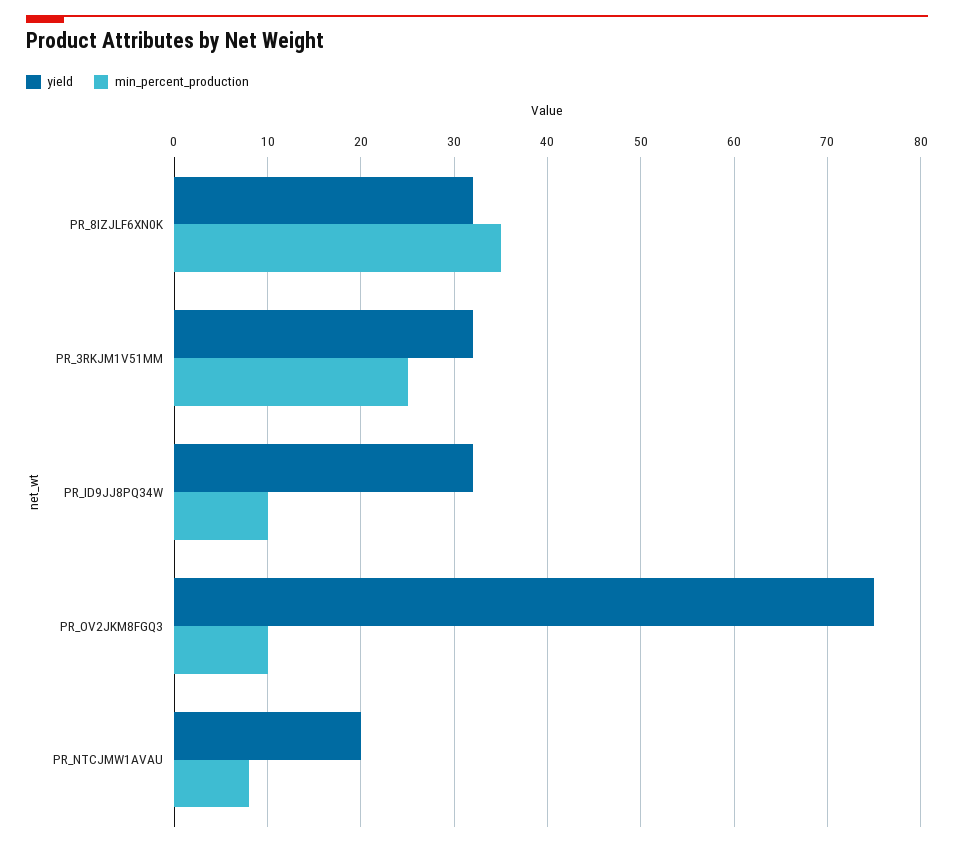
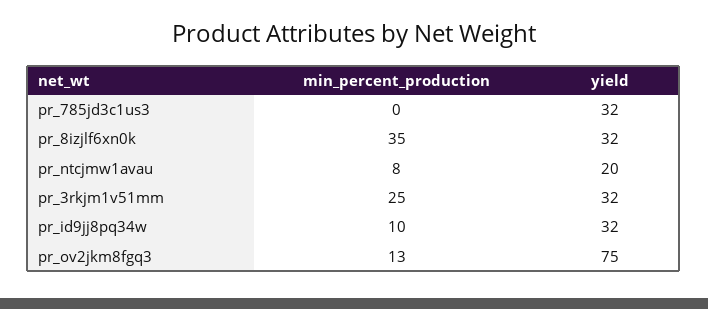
  {
    "yield": {
      "PR_8IZJLF6XN0K": 32,
      "PR_3RKJM1V51MM": 32,
      "PR_ID9JJ8PQ34W": 32,
      "PR_OV2JKM8FGQ3": 75,
-     "PR_NTCJMW1AVAU": 20
+     "PR_NTCJMW1AVAU": 20,
+     "pr_785jd3c1us3": 32
    },
    "min_percent_production": {
      "PR_8IZJLF6XN0K": 35,
      "PR_3RKJM1V51MM": 25,
      "PR_ID9JJ8PQ34W": 10,
-     "PR_OV2JKM8FGQ3": 10,
+     "PR_OV2JKM8FGQ3": 13,
-     "PR_NTCJMW1AVAU": 8
+     "PR_NTCJMW1AVAU": 8,
+     "pr_785jd3c1us3": 0
    }
  }

